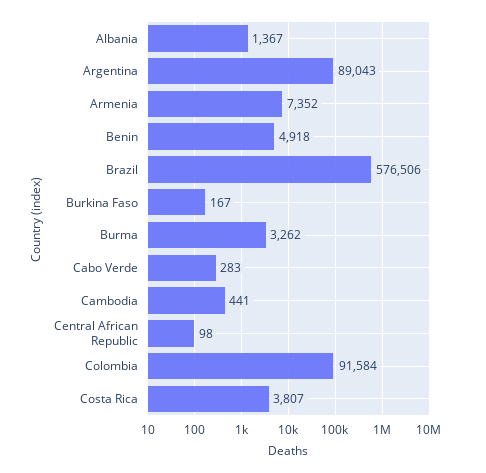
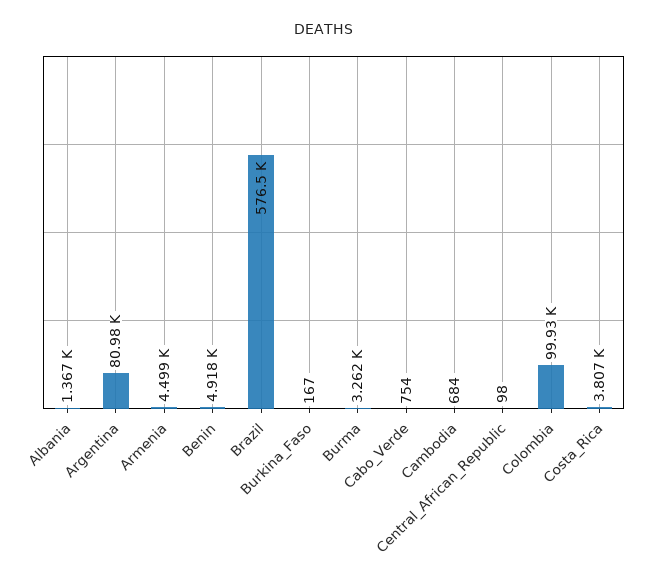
  {
    "Albania": 1367,
-   "Argentina": 89043,
+   "Argentina": 80980,
-   "Armenia": 7352,
+   "Armenia": 4499,
    "Benin": 4918,
    "Brazil": 576506,
    "Burkina Faso": 167,
    "Burma": 3262,
-   "Cabo Verde": 283,
+   "Cabo Verde": 754,
-   "Cambodia": 441,
+   "Cambodia": 684,
    "Central African Republic": 98,
-   "Colombia": 91584,
+   "Colombia": 99930,
    "Costa Rica": 3807
  }

